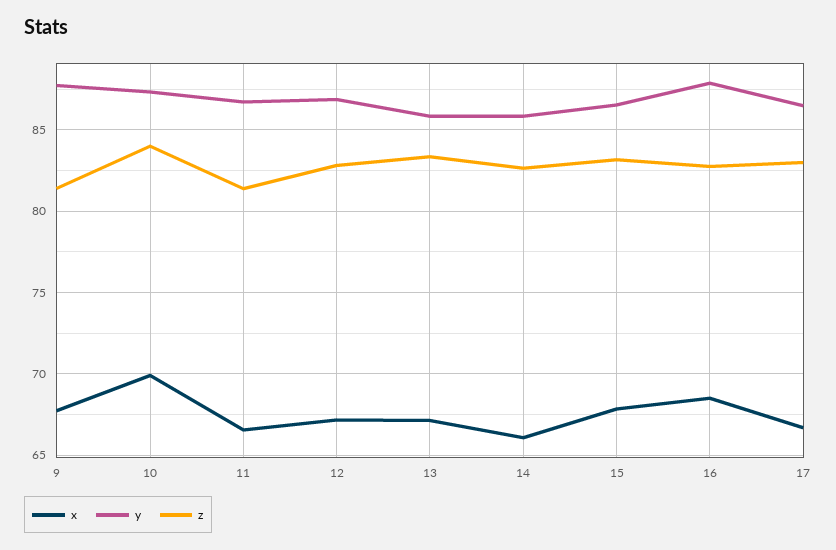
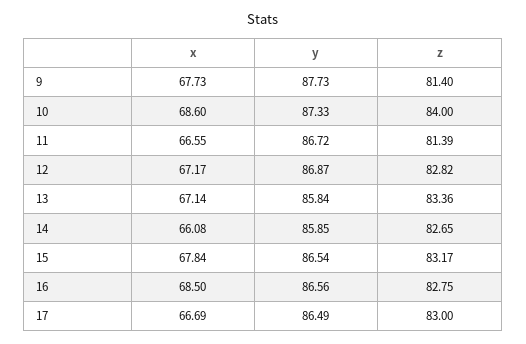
  {
    "x": {
      "9": 67.73,
-     "10": 70,
+     "10": 68.6,
      "11": 66.55,
      "12": 67.17,
      "13": 67.14,
      "14": 66.08,
      "15": 67.84,
      "16": 68.5,
      "17": 66.69
    },
    "y": {
      "9": 87.73,
      "10": 87.33,
      "11": 86.72,
      "12": 86.87,
      "13": 85.84,
      "14": 85.85,
      "15": 86.54,
-     "16": 88,
+     "16": 86.56,
      "17": 86.49
    },
    "z": {
      "9": 81.4,
      "10": 84,
      "11": 81.39,
      "12": 82.82,
      "13": 83.36,
      "14": 82.65,
      "15": 83.17,
      "16": 82.75,
      "17": 83
    }
  }

